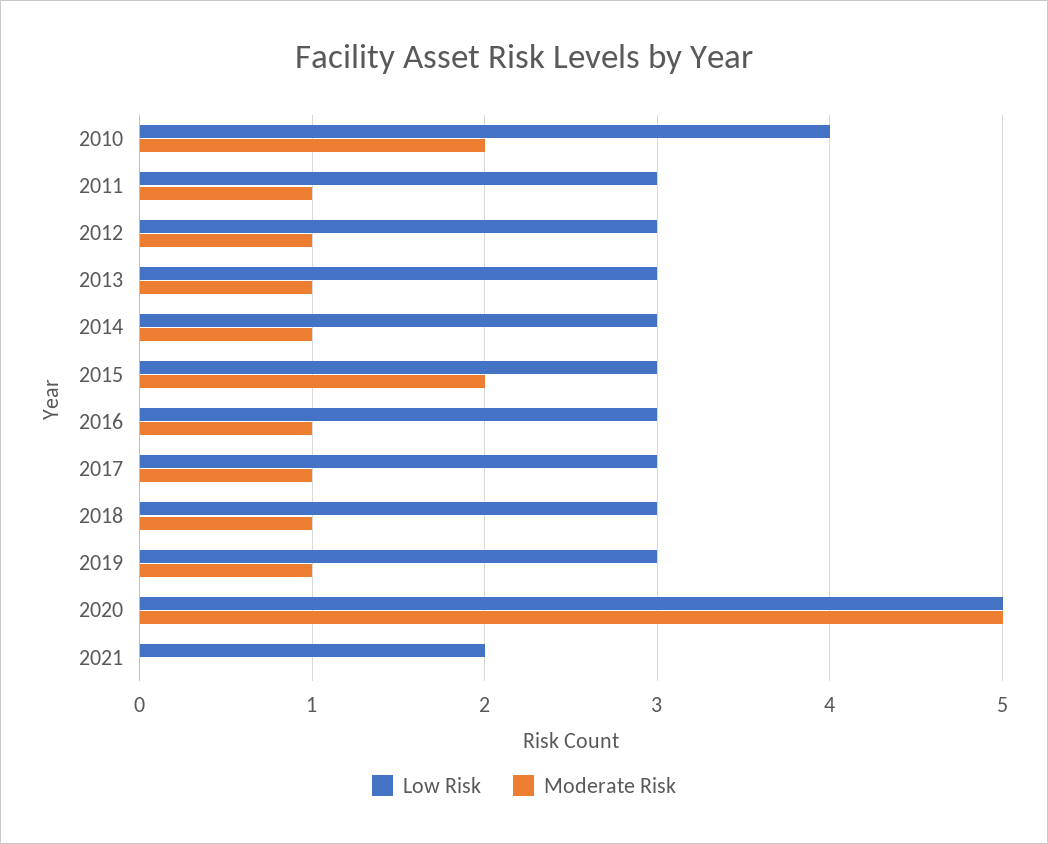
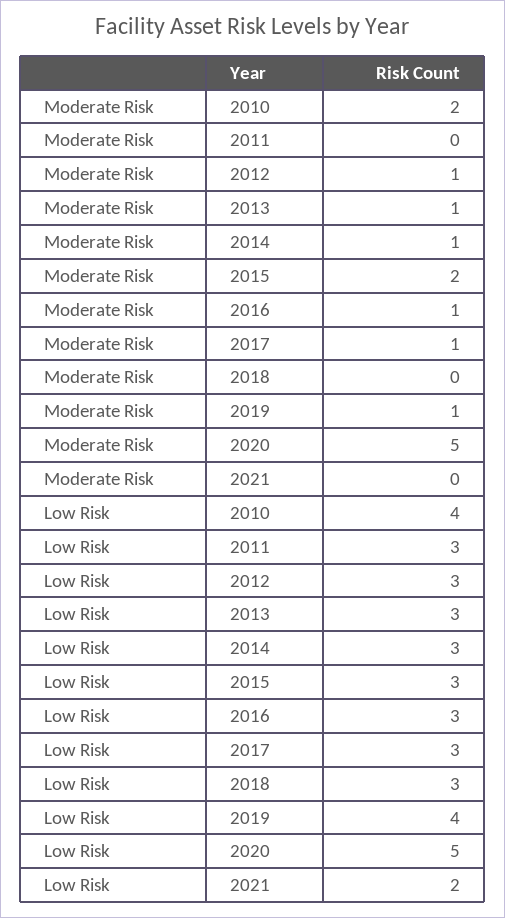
  {
    "Low Risk": {
      "2010": 4,
      "2011": 3,
      "2012": 3,
      "2013": 3,
      "2014": 3,
      "2015": 3,
      "2016": 3,
      "2017": 3,
      "2018": 3,
-     "2019": 3,
+     "2019": 4,
      "2020": 5,
      "2021": 2
    },
    "Moderate Risk": {
      "2010": 2,
-     "2011": 1,
+     "2011": 0,
      "2012": 1,
      "2013": 1,
      "2014": 1,
      "2015": 2,
      "2016": 1,
      "2017": 1,
-     "2018": 1,
+     "2018": 0,
      "2019": 1,
      "2020": 5,
      "2021": 0
    }
  }

